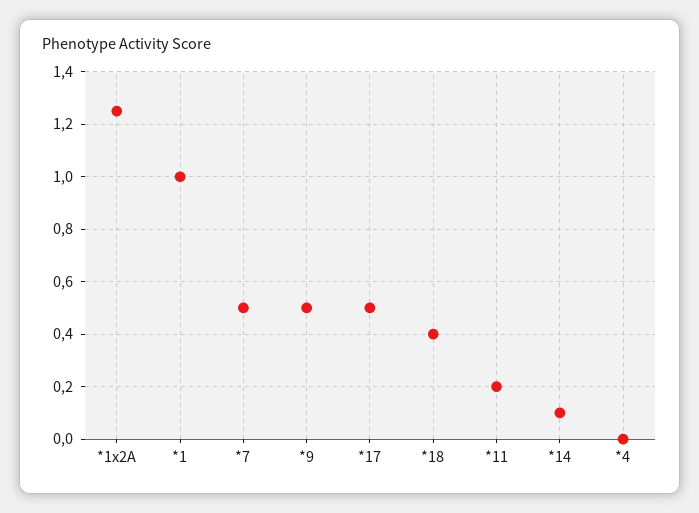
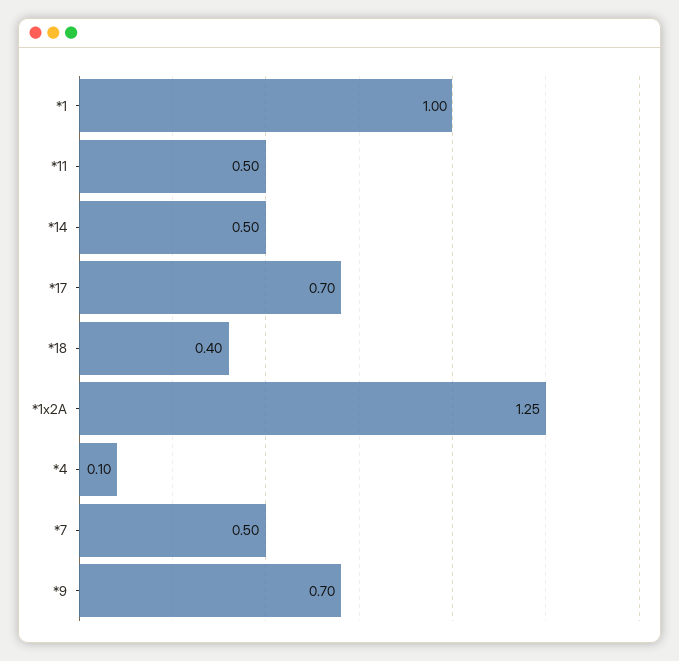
  {
    "*1x2A": 1.25,
    "*1": 1,
    "*7": 0.5,
-   "*9": 0.5,
+   "*9": 0.7,
-   "*17": 0.5,
+   "*17": 0.7,
    "*18": 0.4,
-   "*11": 0.2,
+   "*11": 0.5,
-   "*14": 0.1,
+   "*14": 0.5,
-   "*4": 0
+   "*4": 0.1
  }

